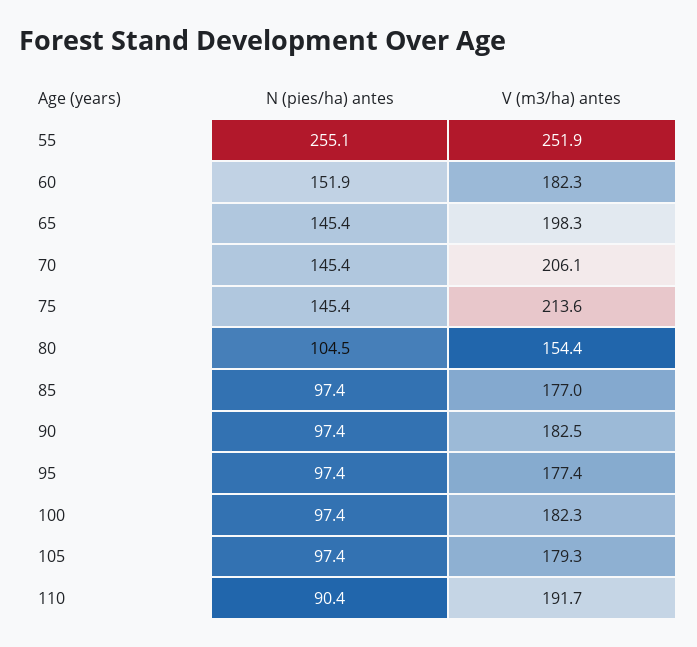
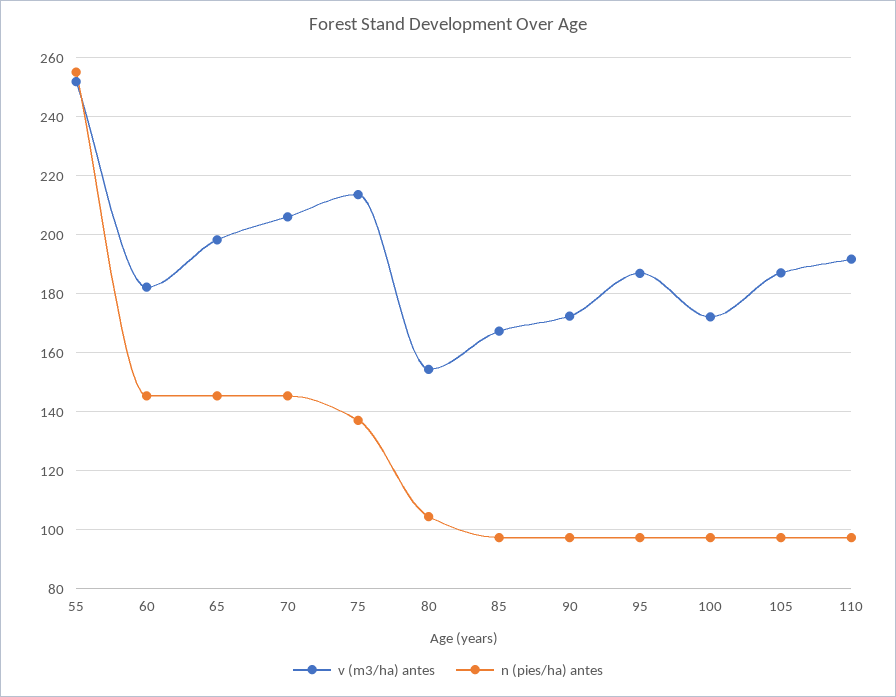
  {
    "N (pies/ha) antes": {
      "55": 255.1,
-     "60": 151.9,
+     "60": 145,
      "65": 145.4,
      "70": 145.4,
-     "75": 145.4,
+     "75": 137.5,
      "80": 104.5,
      "85": 97.4,
      "90": 97.4,
      "95": 97.4,
      "100": 97.4,
      "105": 97.4,
-     "110": 90.4
+     "110": 97.5
    },
    "V (m3/ha) antes": {
      "55": 251.9,
      "60": 182.3,
      "65": 198.3,
      "70": 206.1,
      "75": 213.6,
      "80": 154.4,
-     "85": 177,
+     "85": 167.5,
-     "90": 182.5,
+     "90": 172.5,
-     "95": 177.4,
+     "95": 187.5,
-     "100": 182.3,
+     "100": 172.5,
-     "105": 179.3,
+     "105": 187.5,
      "110": 191.7
    }
  }

